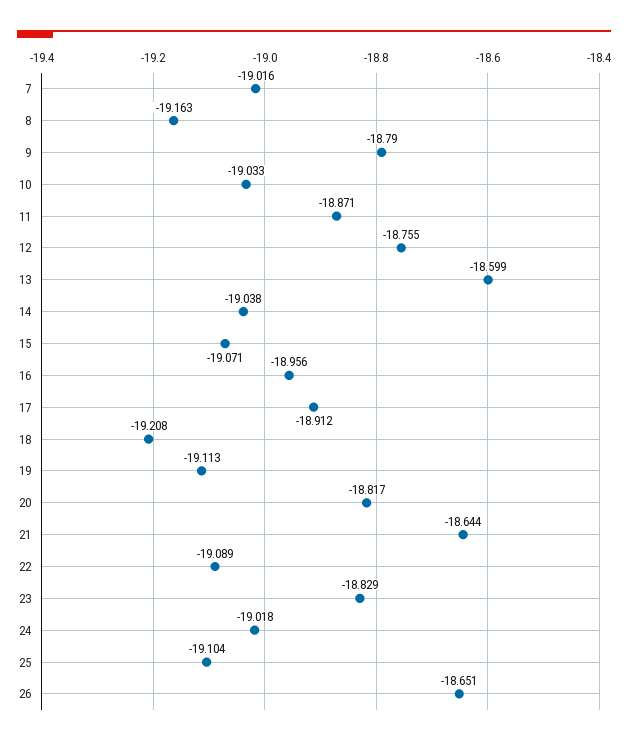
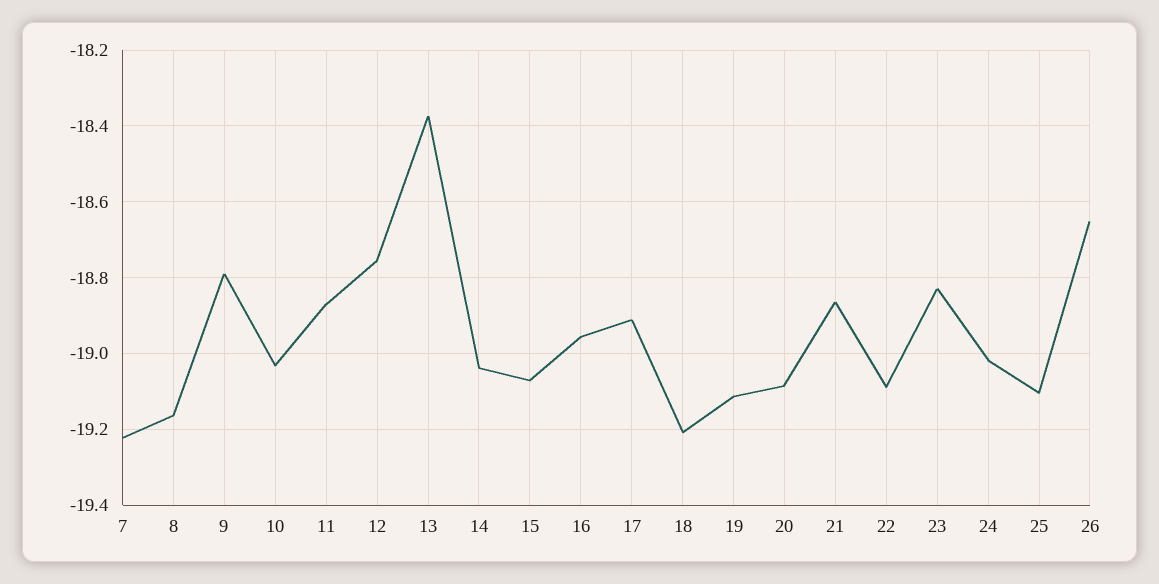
  {
-   "7": -19.016,
+   "7": -19.22,
    "8": -19.163,
    "9": -18.79,
    "10": -19.033,
    "11": -18.871,
    "12": -18.755,
-   "13": -18.599,
+   "13": -18.38,
    "14": -19.038,
    "15": -19.071,
    "16": -18.956,
    "17": -18.912,
    "18": -19.208,
    "19": -19.113,
-   "20": -18.817,
+   "20": -19.08,
-   "21": -18.644,
+   "21": -18.86,
    "22": -19.089,
    "23": -18.829,
    "24": -19.018,
    "25": -19.104,
    "26": -18.651
  }

